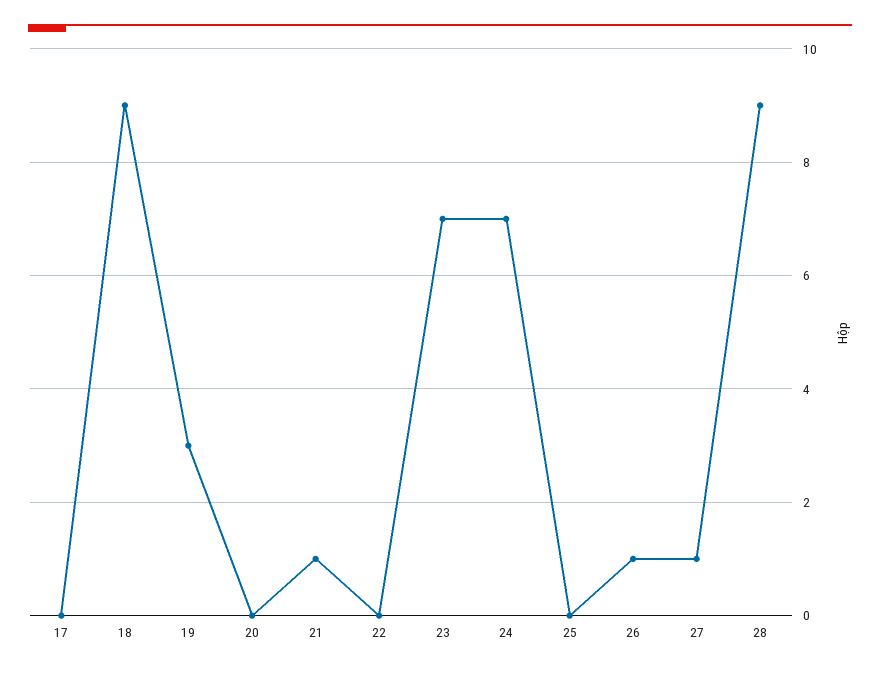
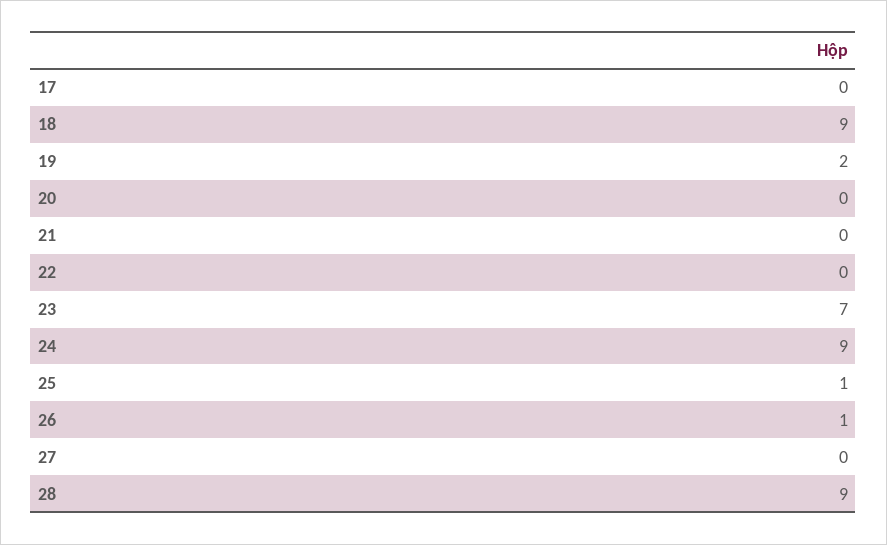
  {
    "17": 0,
    "18": 9,
-   "19": 3,
+   "19": 2,
    "20": 0,
-   "21": 1,
+   "21": 0,
    "22": 0,
    "23": 7,
-   "24": 7,
+   "24": 9,
-   "25": 0,
+   "25": 1,
    "26": 1,
-   "27": 1,
+   "27": 0,
    "28": 9
  }

